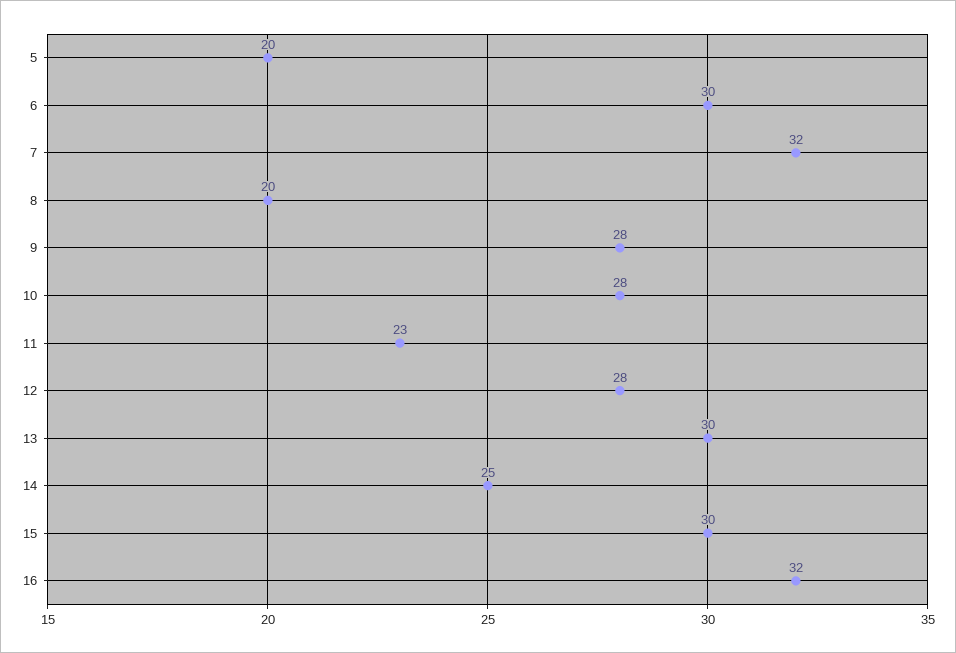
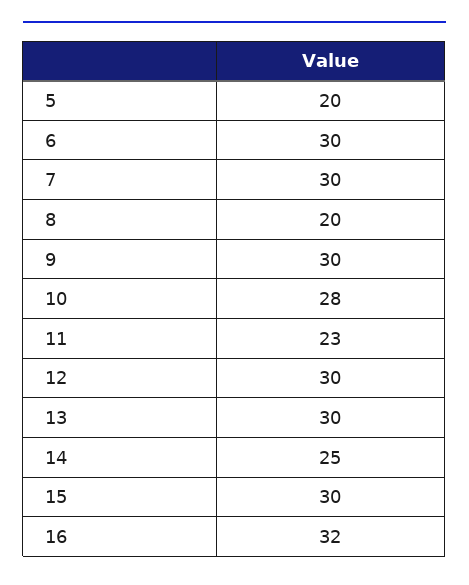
  {
    "5": 20,
    "6": 30,
-   "7": 32,
+   "7": 30,
    "8": 20,
-   "9": 28,
+   "9": 30,
    "10": 28,
    "11": 23,
-   "12": 28,
+   "12": 30,
    "13": 30,
    "14": 25,
    "15": 30,
    "16": 32
  }

